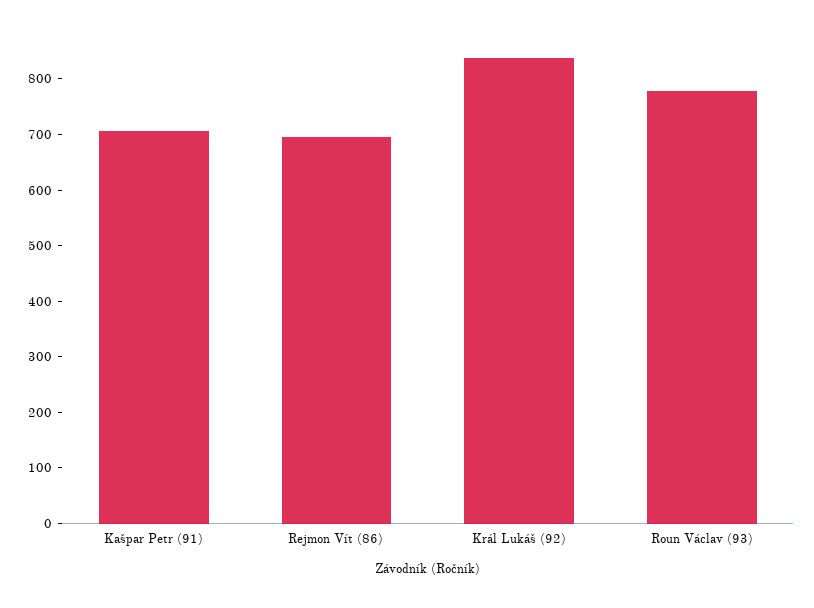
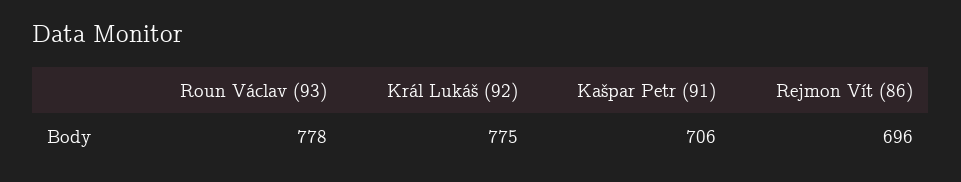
  {
    "Kašpar Petr (91)": 706,
    "Rejmon Vít (86)": 696,
-   "Král Lukáš (92)": 840,
+   "Král Lukáš (92)": 775,
    "Roun Václav (93)": 778
  }

